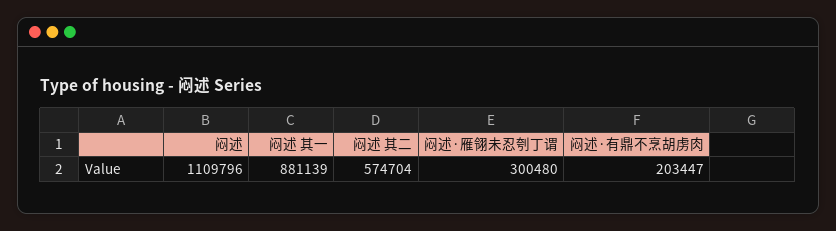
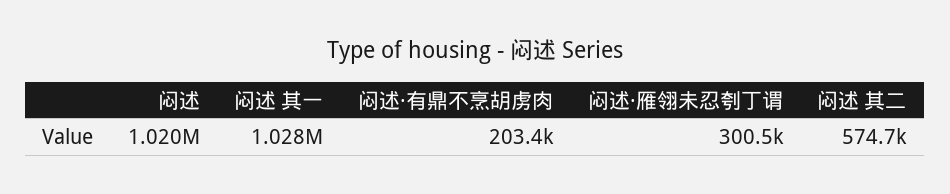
  {
-   "闷述": 1109796,
+   "闷述": 1020000,
-   "闷述 其一": 881139,
+   "闷述 其一": 1028000,
    "闷述 其二": 574704,
    "闷述·雁翎未忍刳丁谓": 300480,
    "闷述·有鼎不烹胡虏肉": 203447
  }

